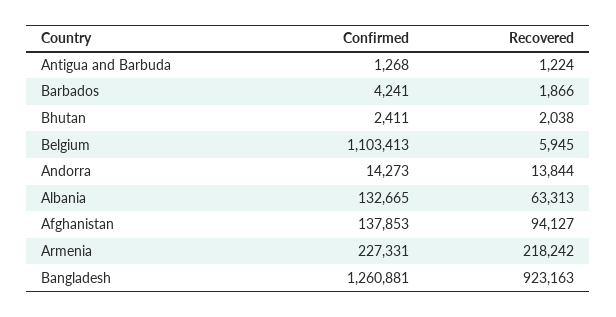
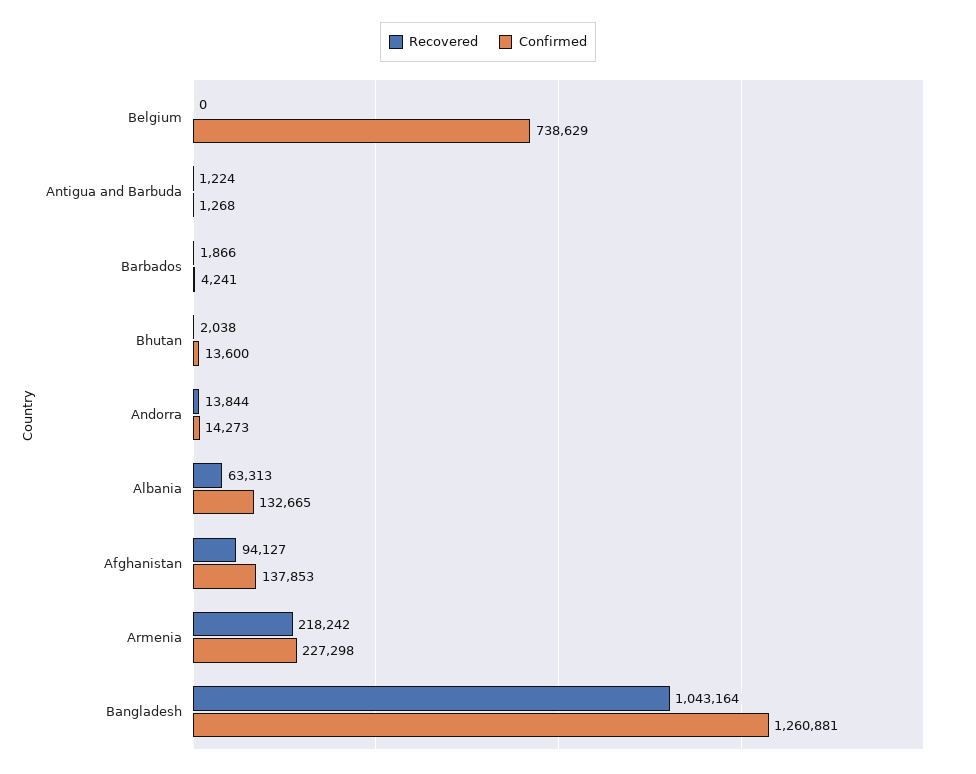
  {
    "Confirmed": {
      "Antigua and Barbuda": 1268,
      "Barbados": 4241,
-     "Bhutan": 2411,
+     "Bhutan": 13600,
-     "Belgium": 1103413,
+     "Belgium": 738629,
      "Andorra": 14273,
      "Albania": 132665,
      "Afghanistan": 137853,
-     "Armenia": 227331,
+     "Armenia": 227298,
      "Bangladesh": 1260881
    },
    "Recovered": {
      "Antigua and Barbuda": 1224,
      "Barbados": 1866,
      "Bhutan": 2038,
-     "Belgium": 5945,
+     "Belgium": 0,
      "Andorra": 13844,
      "Albania": 63313,
      "Afghanistan": 94127,
      "Armenia": 218242,
-     "Bangladesh": 923163
+     "Bangladesh": 1043164
    }
  }

